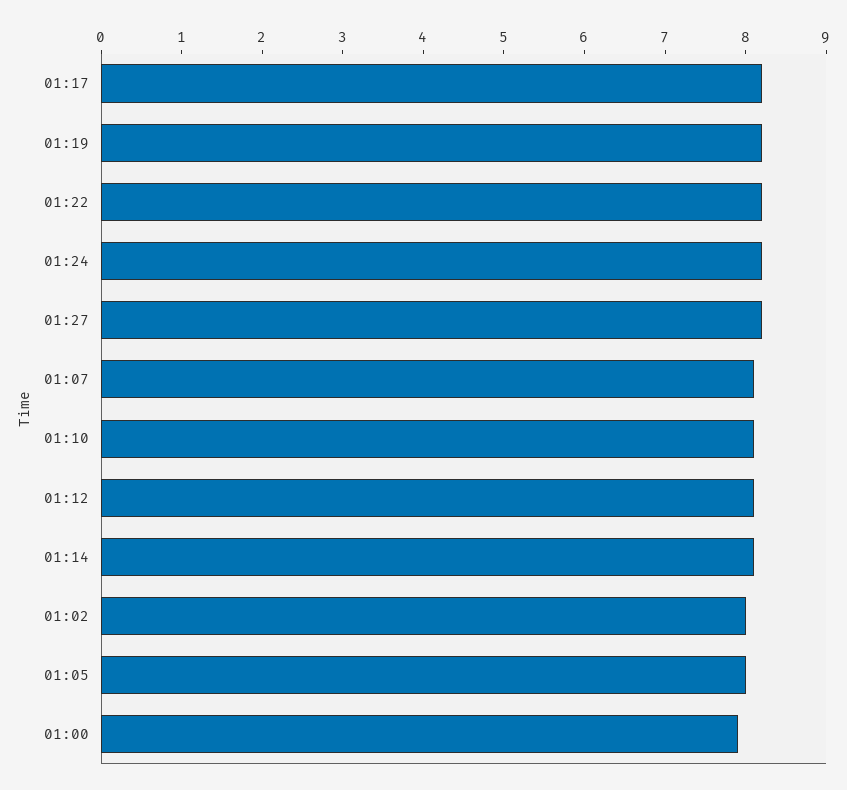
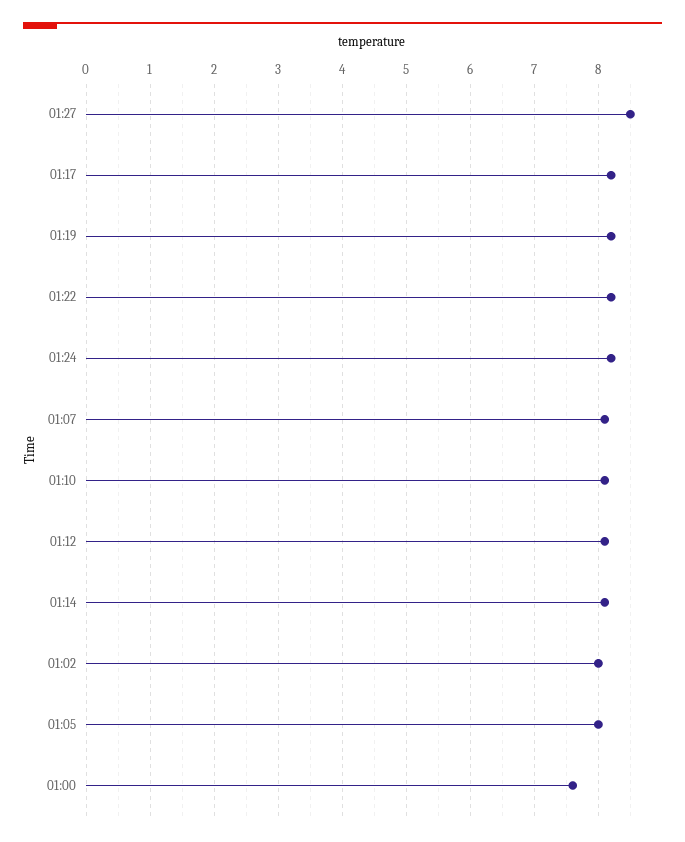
  {
    "01:17": 8.2,
    "01:19": 8.2,
    "01:22": 8.2,
    "01:24": 8.2,
-   "01:27": 8.2,
+   "01:27": 8.5,
    "01:07": 8.1,
    "01:10": 8.1,
    "01:12": 8.1,
    "01:14": 8.1,
    "01:02": 8,
    "01:05": 8,
-   "01:00": 7.9
+   "01:00": 7.6
  }

